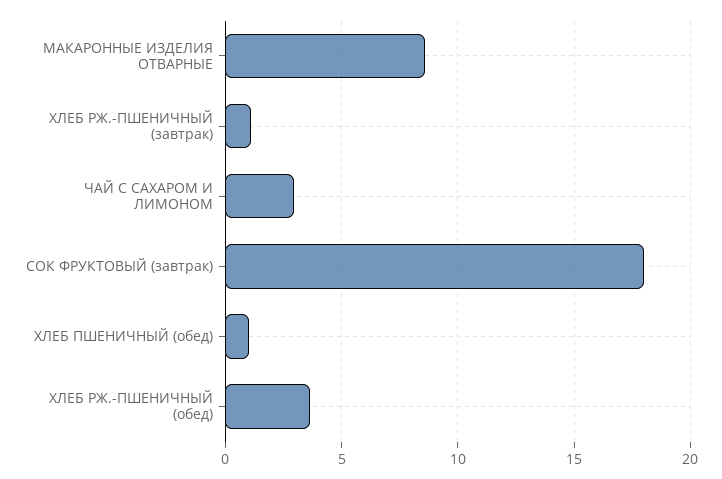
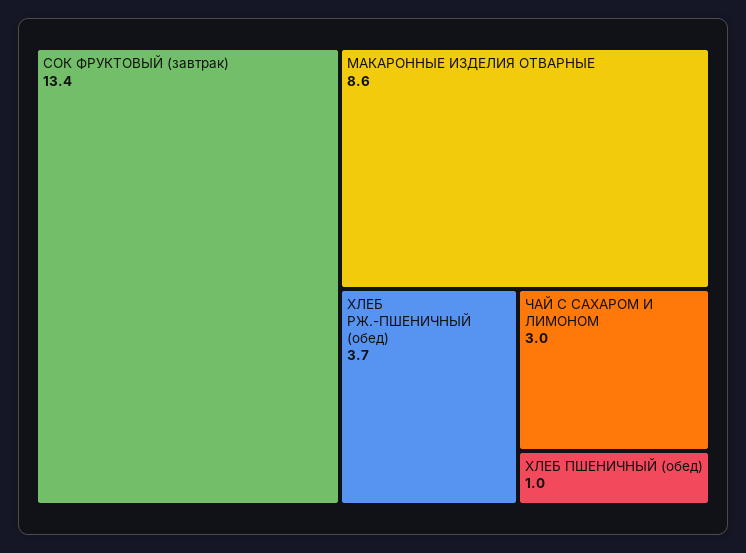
  {
    "МАКАРОННЫЕ ИЗДЕЛИЯ ОТВАРНЫЕ": 8.6,
-   "ХЛЕБ РЖ.-ПШЕНИЧНЫЙ (завтрак)": 1,
    "ЧАЙ С САХАРОМ И ЛИМОНОМ": 3,
-   "СОК ФРУКТОВЫЙ (завтрак)": 18,
+   "СОК ФРУКТОВЫЙ (завтрак)": 13.4,
    "ХЛЕБ ПШЕНИЧНЫЙ (обед)": 1,
    "ХЛЕБ РЖ.-ПШЕНИЧНЫЙ (обед)": 3.7
  }

